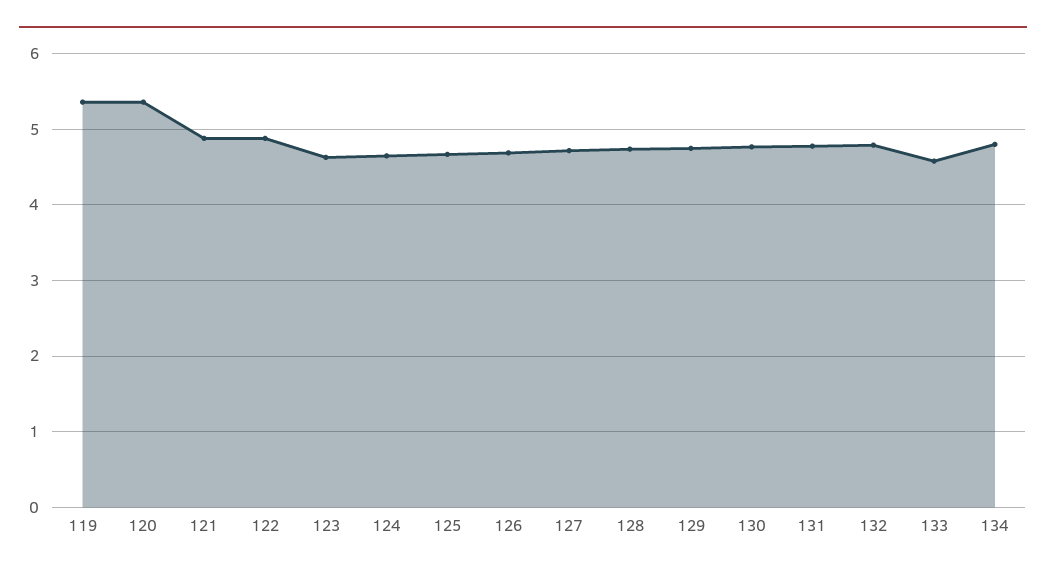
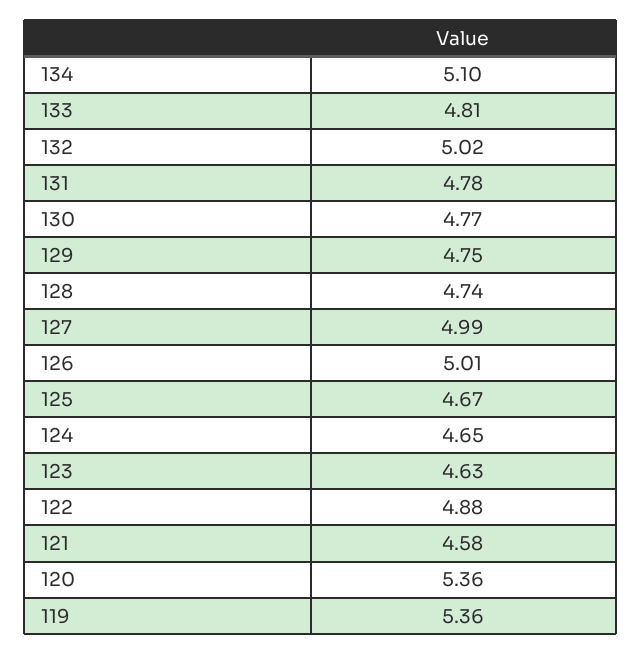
  {
    "119": 5.36,
    "120": 5.36,
-   "121": 4.9,
+   "121": 4.58,
    "122": 4.88,
    "123": 4.63,
    "124": 4.65,
    "125": 4.67,
-   "126": 4.7,
+   "126": 5.01,
-   "127": 4.7,
+   "127": 4.99,
    "128": 4.74,
    "129": 4.75,
    "130": 4.77,
    "131": 4.78,
-   "132": 4.8,
+   "132": 5.02,
-   "133": 4.6,
+   "133": 4.81,
-   "134": 4.8
+   "134": 5.1
  }

